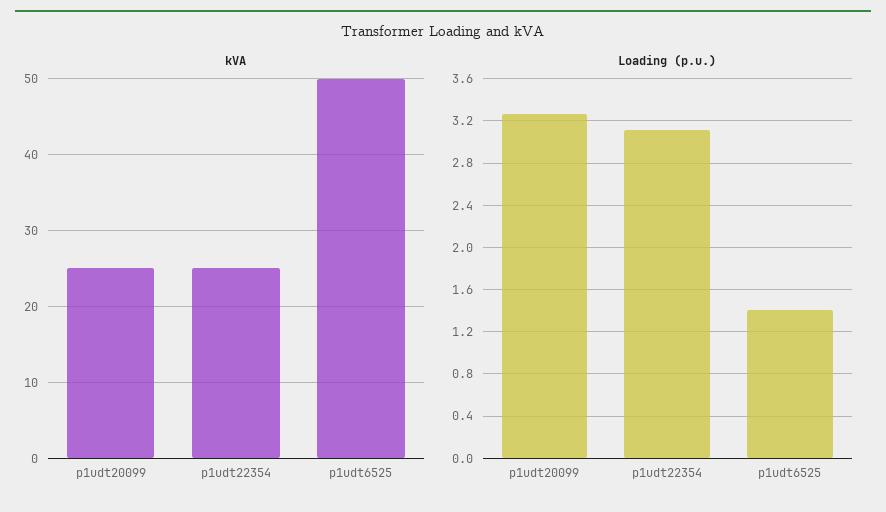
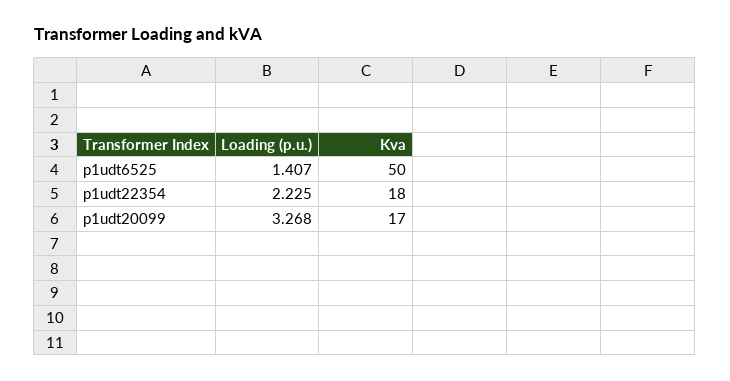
  {
    "kVA": {
-     "p1udt20099": 25,
+     "p1udt20099": 17,
-     "p1udt22354": 25,
+     "p1udt22354": 18,
      "p1udt6525": 50
    },
    "Loading (p.u.)": {
      "p1udt20099": 3.268,
-     "p1udt22354": 3.1,
+     "p1udt22354": 2.225,
      "p1udt6525": 1.407
    }
  }

